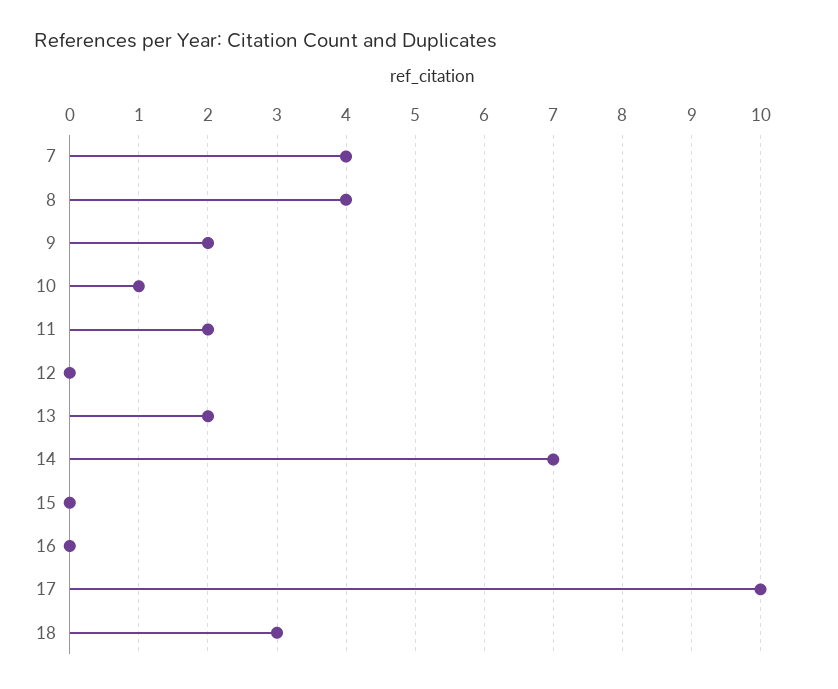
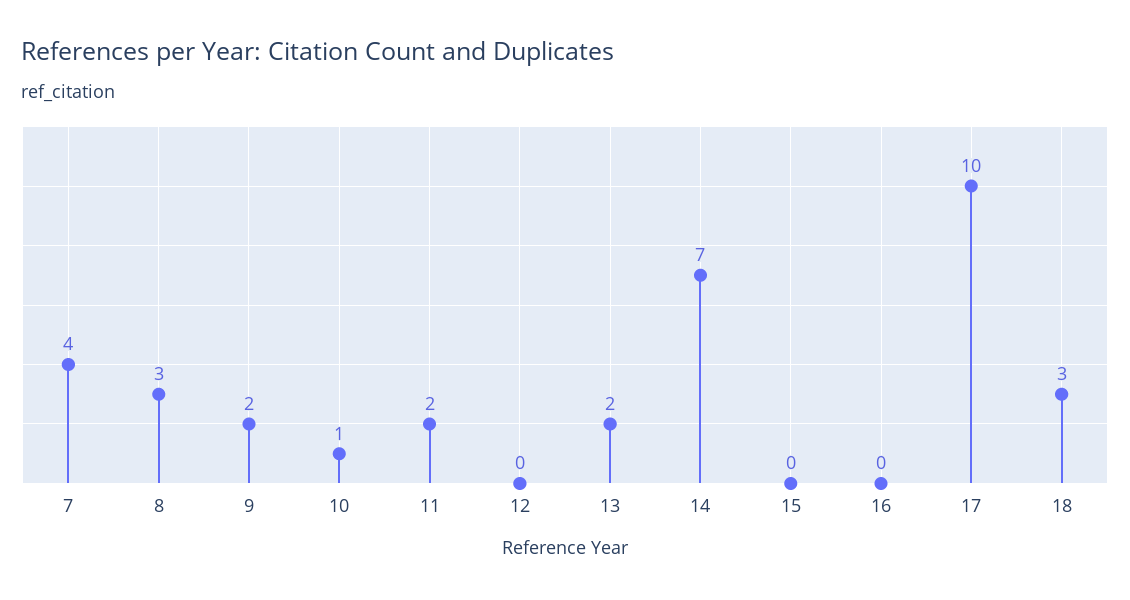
  {
    "7": 4,
-   "8": 4,
+   "8": 3,
    "9": 2,
    "10": 1,
    "11": 2,
    "12": 0,
    "13": 2,
    "14": 7,
    "15": 0,
    "16": 0,
    "17": 10,
    "18": 3
  }

